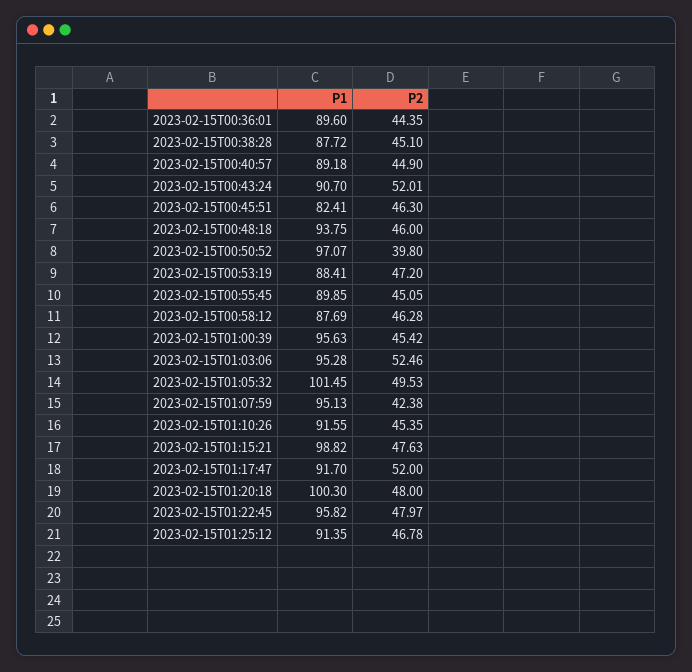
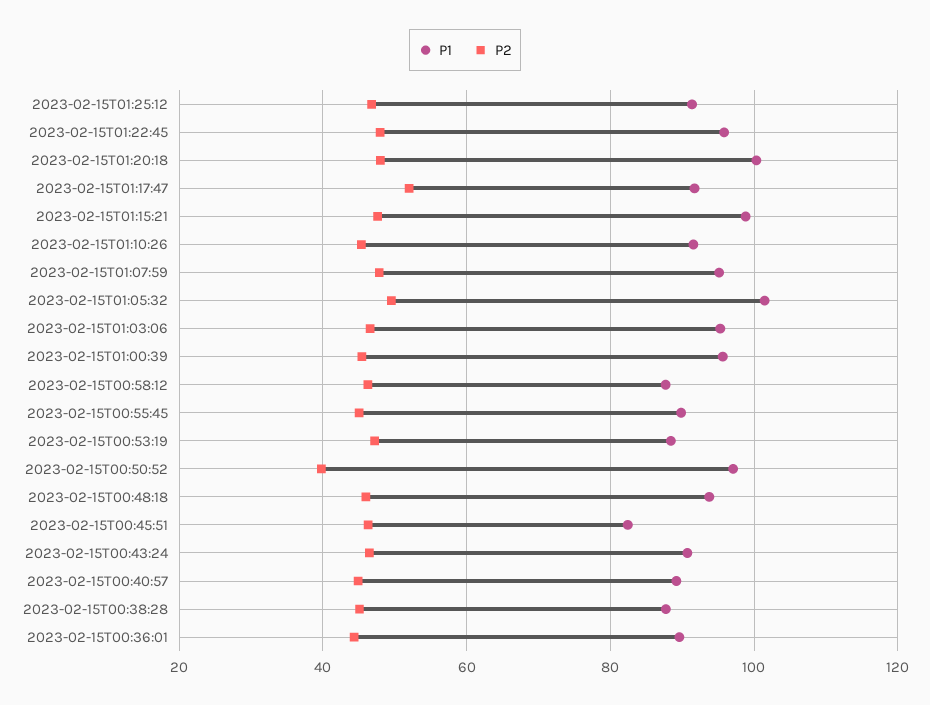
  {
    "P1": {
      "2023-02-15T00:36:01": 89.6,
      "2023-02-15T00:38:28": 87.72,
      "2023-02-15T00:40:57": 89.18,
      "2023-02-15T00:43:24": 90.7,
      "2023-02-15T00:45:51": 82.41,
      "2023-02-15T00:48:18": 93.75,
      "2023-02-15T00:50:52": 97.07,
      "2023-02-15T00:53:19": 88.41,
      "2023-02-15T00:55:45": 89.85,
      "2023-02-15T00:58:12": 87.69,
      "2023-02-15T01:00:39": 95.63,
      "2023-02-15T01:03:06": 95.28,
      "2023-02-15T01:05:32": 101.45,
      "2023-02-15T01:07:59": 95.13,
      "2023-02-15T01:10:26": 91.55,
      "2023-02-15T01:15:21": 98.82,
      "2023-02-15T01:17:47": 91.7,
      "2023-02-15T01:20:18": 100.3,
      "2023-02-15T01:22:45": 95.82,
      "2023-02-15T01:25:12": 91.35
    },
    "P2": {
      "2023-02-15T00:36:01": 44.35,
      "2023-02-15T00:38:28": 45.1,
      "2023-02-15T00:40:57": 44.9,
-     "2023-02-15T00:43:24": 52.01,
+     "2023-02-15T00:43:24": 46,
      "2023-02-15T00:45:51": 46.3,
      "2023-02-15T00:48:18": 46,
      "2023-02-15T00:50:52": 39.8,
      "2023-02-15T00:53:19": 47.2,
      "2023-02-15T00:55:45": 45.05,
      "2023-02-15T00:58:12": 46.28,
      "2023-02-15T01:00:39": 45.42,
-     "2023-02-15T01:03:06": 52.46,
+     "2023-02-15T01:03:06": 46,
      "2023-02-15T01:05:32": 49.53,
-     "2023-02-15T01:07:59": 42.38,
+     "2023-02-15T01:07:59": 48,
      "2023-02-15T01:10:26": 45.35,
      "2023-02-15T01:15:21": 47.63,
      "2023-02-15T01:17:47": 52,
      "2023-02-15T01:20:18": 48,
      "2023-02-15T01:22:45": 47.97,
      "2023-02-15T01:25:12": 46.78
    }
  }

